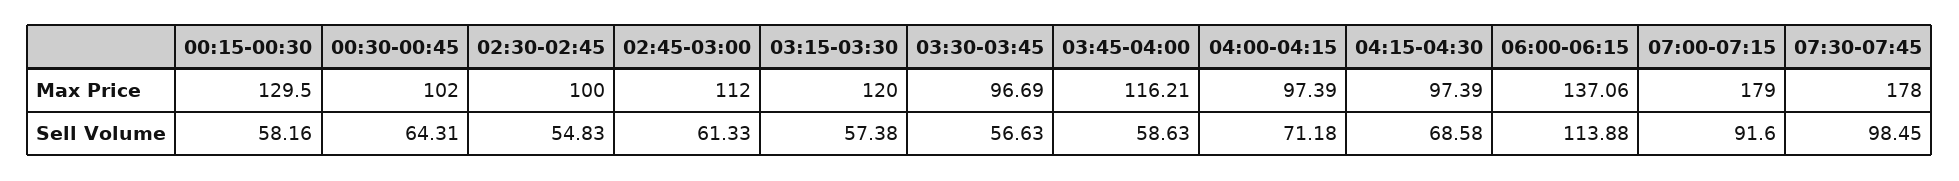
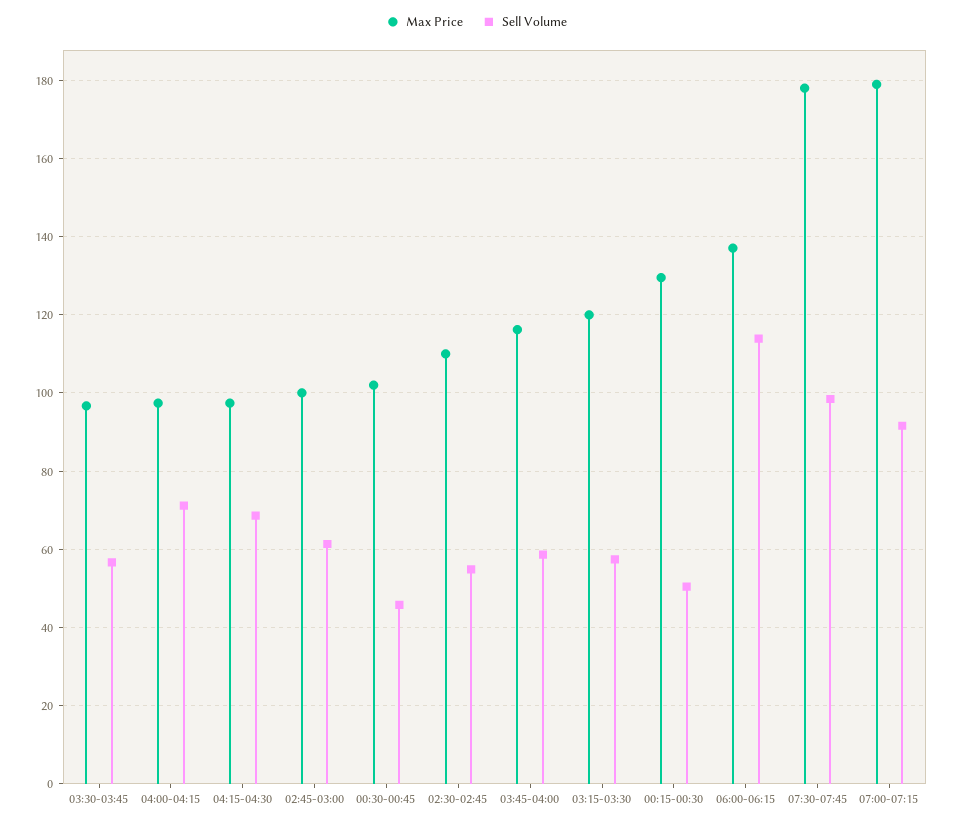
  {
    "Max Price": {
      "00:15-00:30": 129.5,
      "00:30-00:45": 102,
-     "02:30-02:45": 100,
+     "02:30-02:45": 110,
-     "02:45-03:00": 112,
+     "02:45-03:00": 100,
      "03:15-03:30": 120,
      "03:30-03:45": 96.69,
      "03:45-04:00": 116.21,
      "04:00-04:15": 97.39,
      "04:15-04:30": 97.39,
      "06:00-06:15": 137.06,
      "07:00-07:15": 179,
      "07:30-07:45": 178
    },
    "Sell Volume": {
-     "00:15-00:30": 58.16,
+     "00:15-00:30": 50,
-     "00:30-00:45": 64.31,
+     "00:30-00:45": 46,
      "02:30-02:45": 54.83,
      "02:45-03:00": 61.33,
      "03:15-03:30": 57.38,
      "03:30-03:45": 56.63,
      "03:45-04:00": 58.63,
      "04:00-04:15": 71.18,
      "04:15-04:30": 68.58,
      "06:00-06:15": 113.88,
      "07:00-07:15": 91.6,
      "07:30-07:45": 98.45
    }
  }

